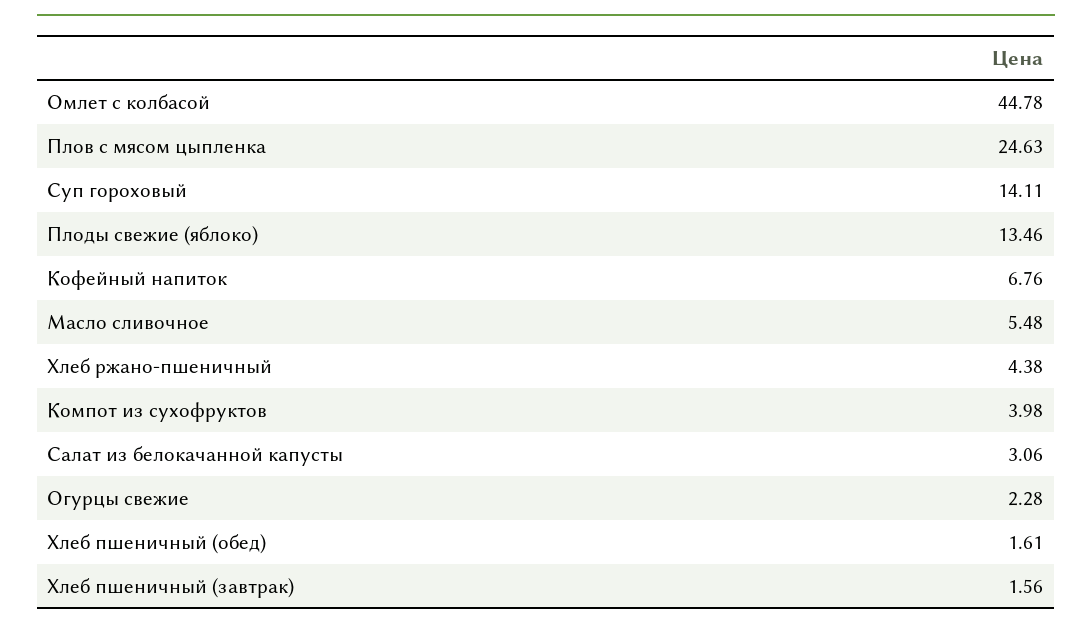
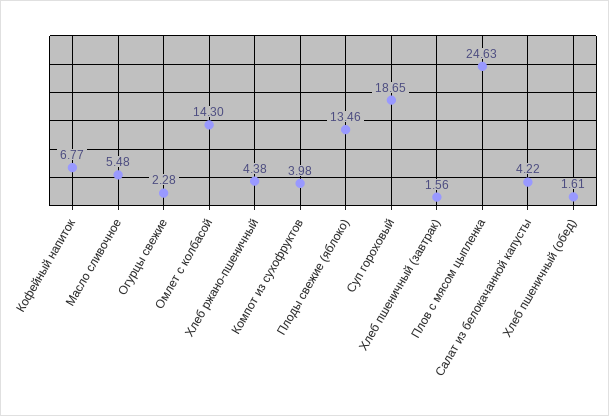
  {
-   "Омлет с колбасой": 44.78,
+   "Омлет с колбасой": 14.3,
    "Плов с мясом цыпленка": 24.63,
-   "Суп гороховый": 14.11,
+   "Суп гороховый": 18.65,
    "Плоды свежие (яблоко)": 13.46,
-   "Кофейный напиток": 6.76,
+   "Кофейный напиток": 6.77,
    "Масло сливочное": 5.48,
    "Хлеб ржано-пшеничный": 4.38,
    "Компот из сухофруктов": 3.98,
-   "Салат из белокачанной капусты": 3.06,
+   "Салат из белокачанной капусты": 4.22,
    "Огурцы свежие": 2.28,
    "Хлеб пшеничный (обед)": 1.61,
    "Хлеб пшеничный (завтрак)": 1.56
  }

